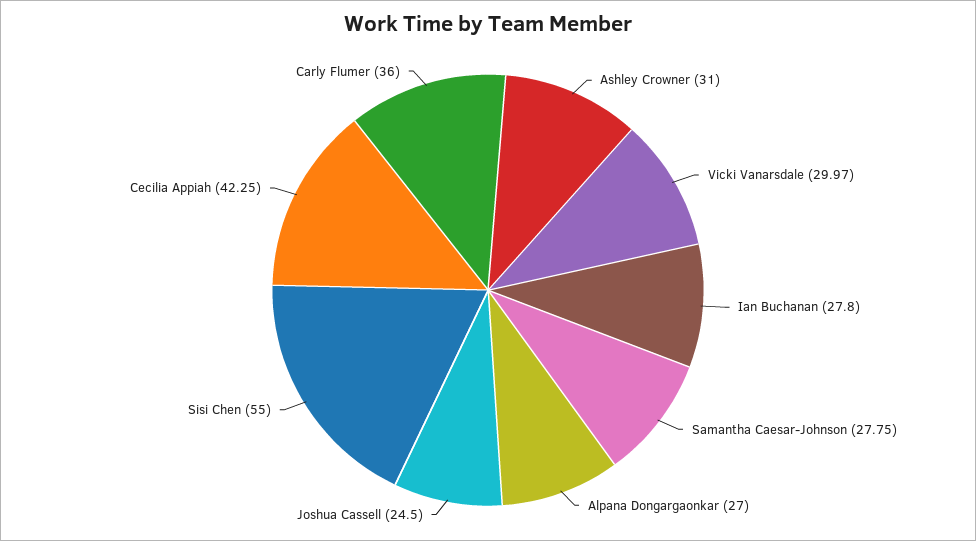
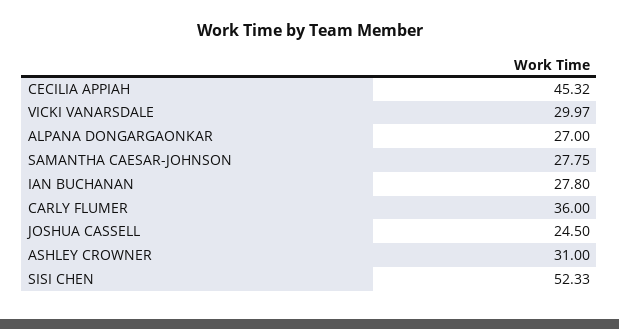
  {
    "Ashley Crowner": 31,
    "Vicki Vanarsdale": 29.97,
    "Ian Buchanan": 27.8,
    "Samantha Caesar-Johnson": 27.75,
    "Alpana Dongargaonkar": 27,
    "Joshua Cassell": 24.5,
-   "Sisi Chen": 55,
+   "Sisi Chen": 52.33,
-   "Cecilia Appiah": 42.25,
+   "Cecilia Appiah": 45.32,
    "Carly Flumer": 36
  }

